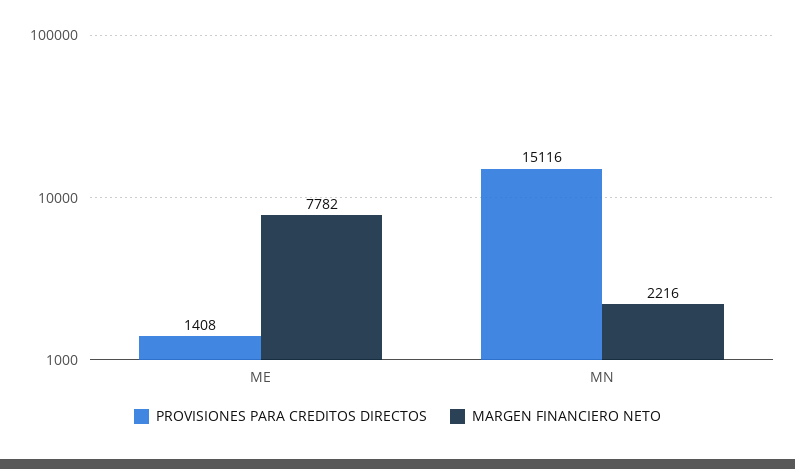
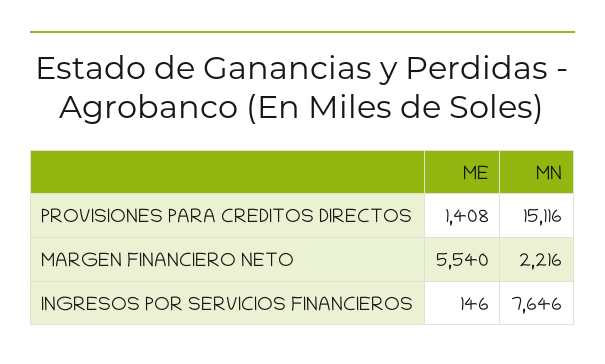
  {
    "PROVISIONES PARA CREDITOS DIRECTOS": {
      "ME": 1408,
      "MN": 15116
    },
    "MARGEN FINANCIERO NETO": {
-     "ME": 7782,
+     "ME": 5540,
      "MN": 2216
-   }
+   },
+   "INGRESOS POR SERVICIOS FINANCIEROS": {
+     "ME": 146,
+     "MN": 7646
+   }
  }

